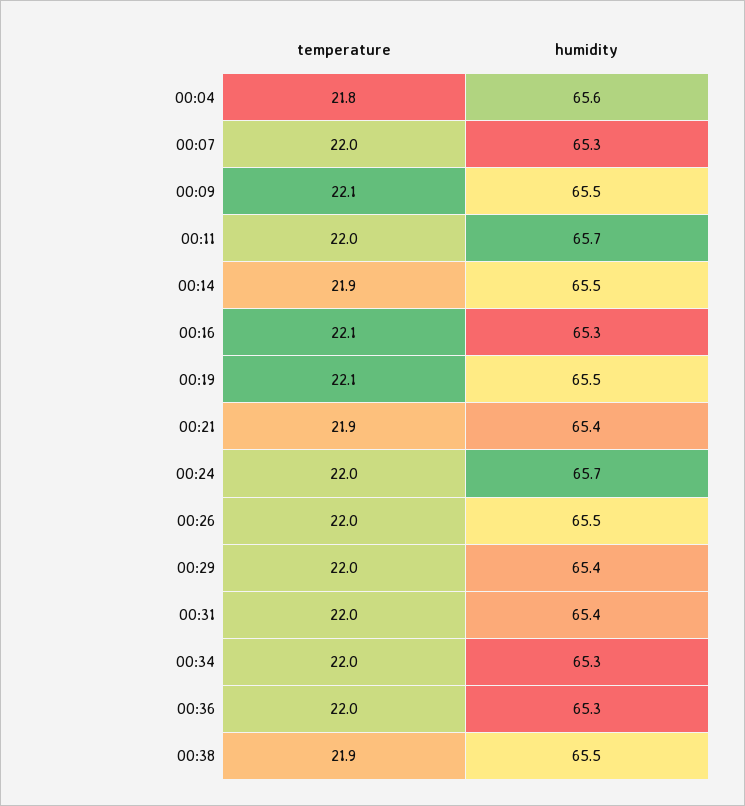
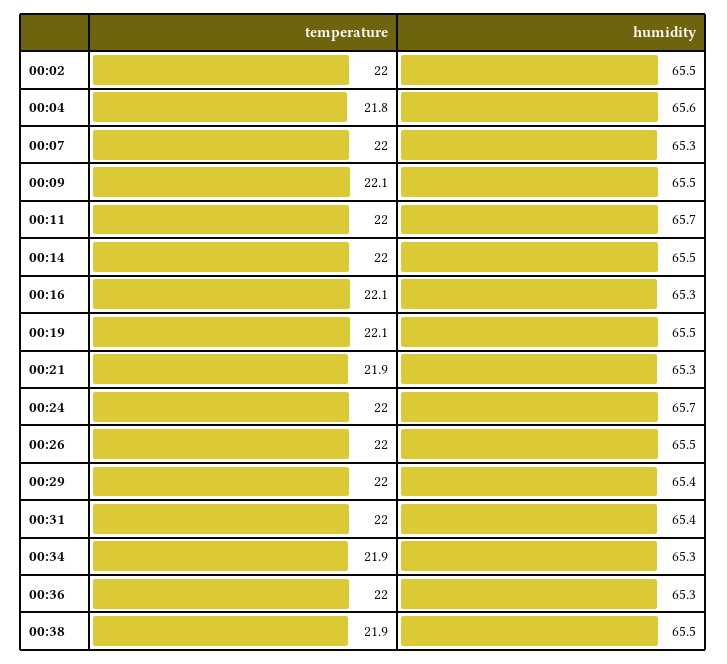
  {
    "temperature": {
      "00:04": 21.8,
      "00:07": 22,
      "00:09": 22.1,
      "00:11": 22,
-     "00:14": 21.9,
+     "00:14": 22,
      "00:16": 22.1,
      "00:19": 22.1,
      "00:21": 21.9,
      "00:24": 22,
      "00:26": 22,
      "00:29": 22,
      "00:31": 22,
-     "00:34": 22,
+     "00:34": 21.9,
      "00:36": 22,
-     "00:38": 21.9
+     "00:38": 21.9,
+     "00:02": 22
    },
    "humidity": {
      "00:04": 65.6,
      "00:07": 65.3,
      "00:09": 65.5,
      "00:11": 65.7,
      "00:14": 65.5,
      "00:16": 65.3,
      "00:19": 65.5,
-     "00:21": 65.4,
+     "00:21": 65.3,
      "00:24": 65.7,
      "00:26": 65.5,
      "00:29": 65.4,
      "00:31": 65.4,
      "00:34": 65.3,
      "00:36": 65.3,
-     "00:38": 65.5
+     "00:38": 65.5,
+     "00:02": 65.5
    }
  }

